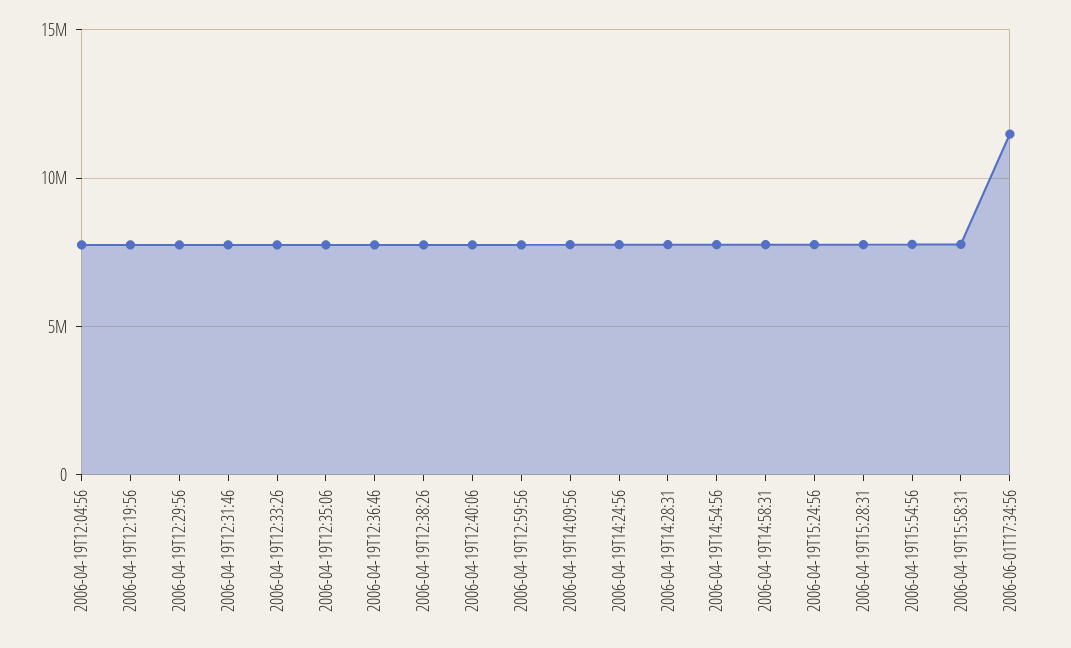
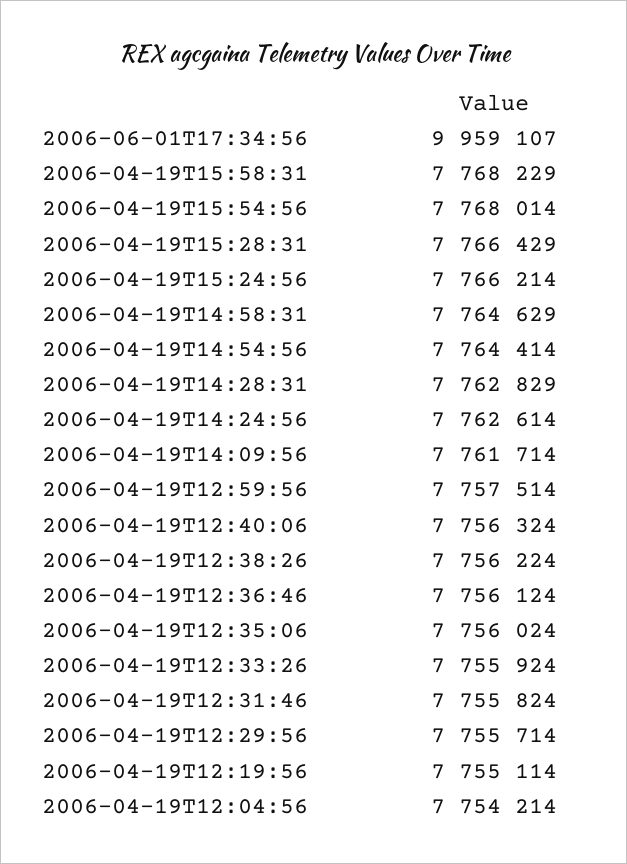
  {
    "2006-04-19T12:04:56": 7754214,
    "2006-04-19T12:19:56": 7755114,
    "2006-04-19T12:29:56": 7755714,
    "2006-04-19T12:31:46": 7755824,
    "2006-04-19T12:33:26": 7755924,
    "2006-04-19T12:35:06": 7756024,
    "2006-04-19T12:36:46": 7756124,
    "2006-04-19T12:38:26": 7756224,
    "2006-04-19T12:40:06": 7756324,
    "2006-04-19T12:59:56": 7757514,
    "2006-04-19T14:09:56": 7761714,
    "2006-04-19T14:24:56": 7762614,
    "2006-04-19T14:28:31": 7762829,
    "2006-04-19T14:54:56": 7764414,
    "2006-04-19T14:58:31": 7764629,
    "2006-04-19T15:24:56": 7766214,
    "2006-04-19T15:28:31": 7766429,
    "2006-04-19T15:54:56": 7768014,
    "2006-04-19T15:58:31": 7768229,
-   "2006-06-01T17:34:56": 11500000
+   "2006-06-01T17:34:56": 9959107
  }

